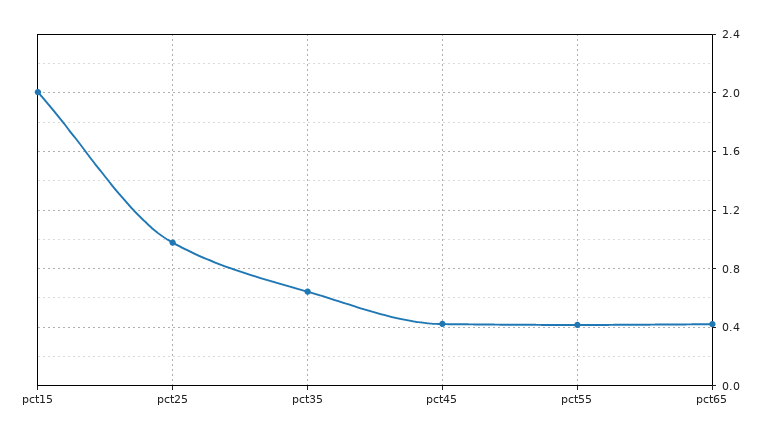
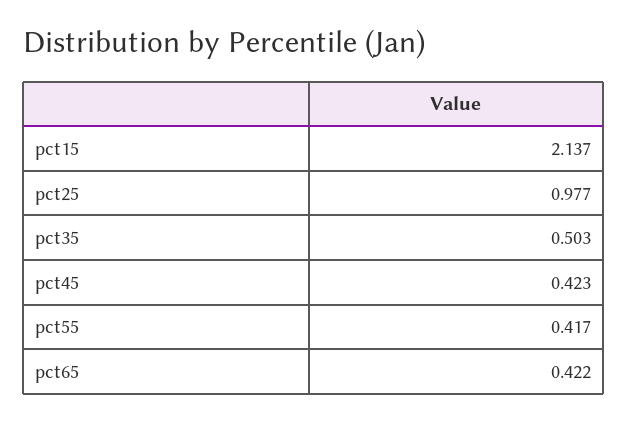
  {
-   "pct15": 2,
+   "pct15": 2.137,
    "pct25": 0.977,
-   "pct35": 0.65,
+   "pct35": 0.503,
    "pct45": 0.423,
    "pct55": 0.417,
    "pct65": 0.422
  }

